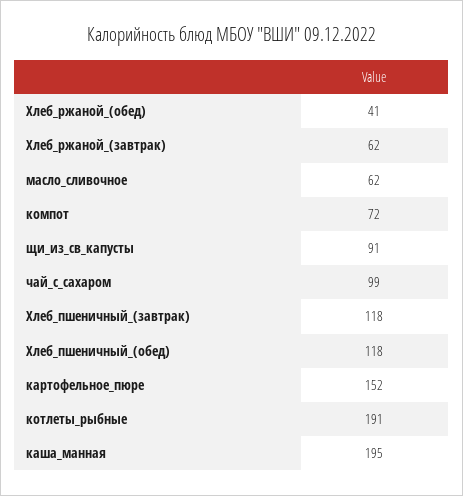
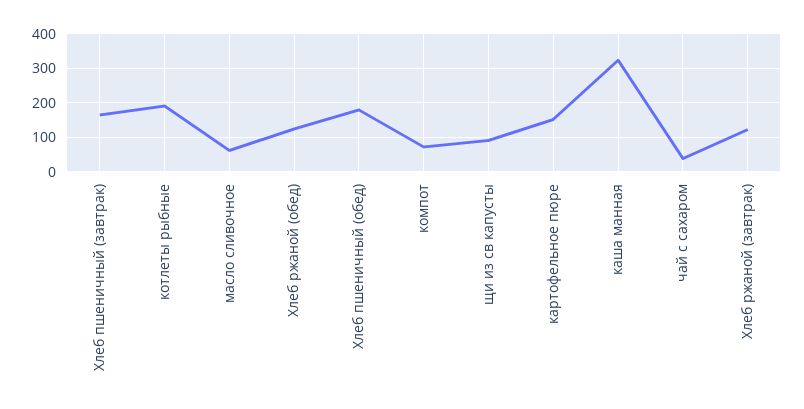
  {
-   "Хлеб_ржаной_(обед)": 41,
+   "Хлеб_ржаной_(обед)": 120,
-   "Хлеб_ржаной_(завтрак)": 62,
+   "Хлеб_ржаной_(завтрак)": 120,
    "масло_сливочное": 62,
    "компот": 72,
    "щи_из_св_капусты": 91,
-   "чай_с_сахаром": 99,
+   "чай_с_сахаром": 40,
-   "Хлеб_пшеничный_(завтрак)": 118,
+   "Хлеб_пшеничный_(завтрак)": 160,
-   "Хлеб_пшеничный_(обед)": 118,
+   "Хлеб_пшеничный_(обед)": 180,
    "картофельное_пюре": 152,
    "котлеты_рыбные": 191,
-   "каша_манная": 195
+   "каша_манная": 320
  }

